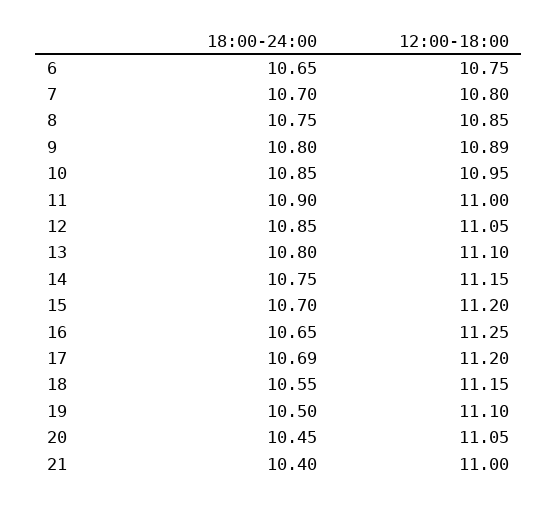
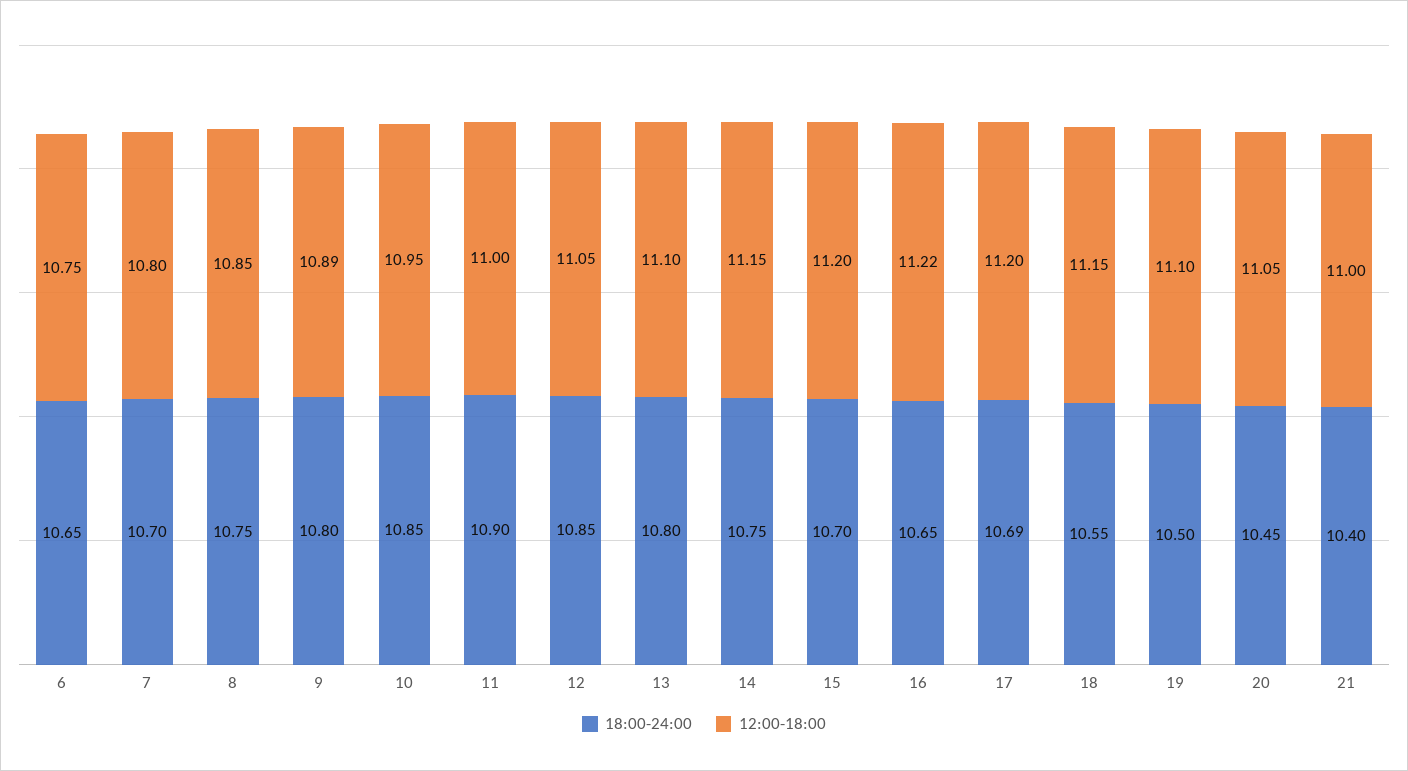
  {
    "18:00-24:00": {
      "6": 10.65,
      "7": 10.7,
      "8": 10.75,
      "9": 10.8,
      "10": 10.85,
      "11": 10.9,
      "12": 10.85,
      "13": 10.8,
      "14": 10.75,
      "15": 10.7,
      "16": 10.65,
      "17": 10.69,
      "18": 10.55,
      "19": 10.5,
      "20": 10.45,
      "21": 10.4
    },
    "12:00-18:00": {
      "6": 10.75,
      "7": 10.8,
      "8": 10.85,
      "9": 10.89,
      "10": 10.95,
      "11": 11,
      "12": 11.05,
      "13": 11.1,
      "14": 11.15,
      "15": 11.2,
-     "16": 11.25,
+     "16": 11.22,
      "17": 11.2,
      "18": 11.15,
      "19": 11.1,
      "20": 11.05,
      "21": 11
    }
  }

